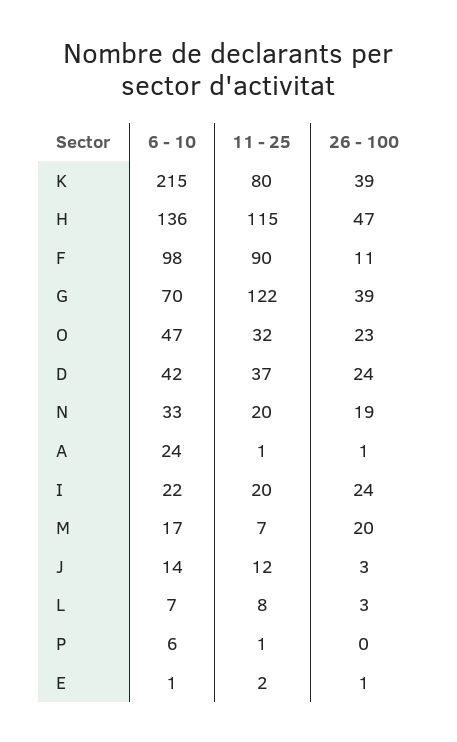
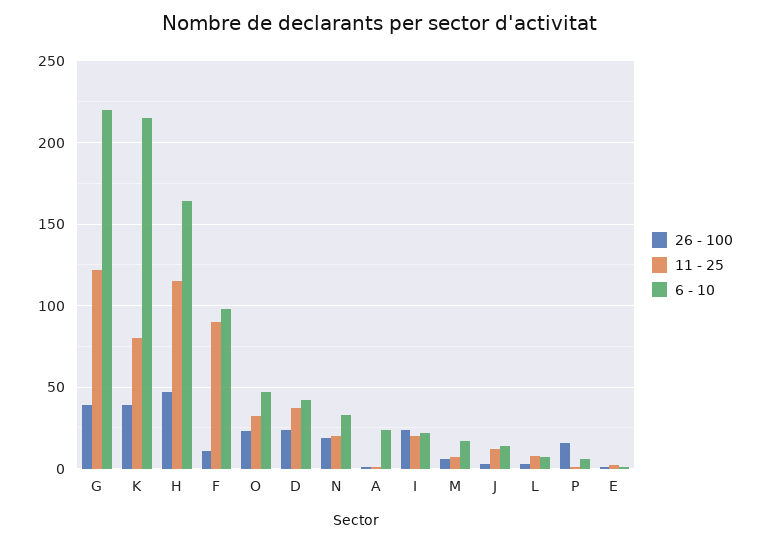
  {
    "6 - 10": {
      "K": 215,
-     "H": 136,
+     "H": 165,
      "F": 98,
-     "G": 70,
+     "G": 220,
      "O": 47,
      "D": 42,
      "N": 33,
      "A": 24,
      "I": 22,
      "M": 17,
      "J": 14,
      "L": 7,
      "P": 6,
      "E": 1
    },
    "11 - 25": {
      "K": 80,
      "H": 115,
      "F": 90,
      "G": 122,
      "O": 32,
      "D": 37,
      "N": 20,
      "A": 1,
      "I": 20,
      "M": 7,
      "J": 12,
      "L": 8,
      "P": 1,
      "E": 2
    },
    "26 - 100": {
      "K": 39,
      "H": 47,
      "F": 11,
      "G": 39,
      "O": 23,
      "D": 24,
      "N": 19,
      "A": 1,
      "I": 24,
-     "M": 20,
+     "M": 5,
      "J": 3,
      "L": 3,
-     "P": 0,
+     "P": 15,
      "E": 1
    }
  }

